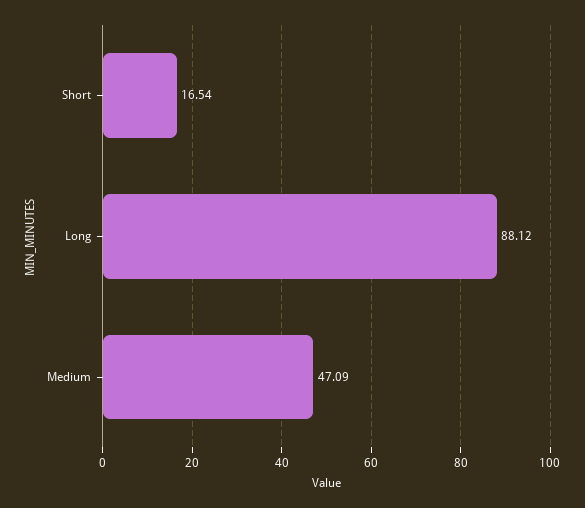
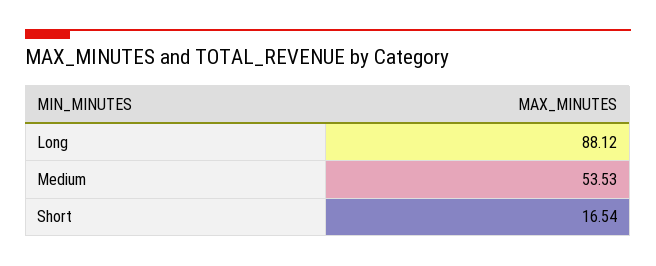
  {
    "Short": 16.54,
    "Long": 88.12,
-   "Medium": 47.09
+   "Medium": 53.53
  }

